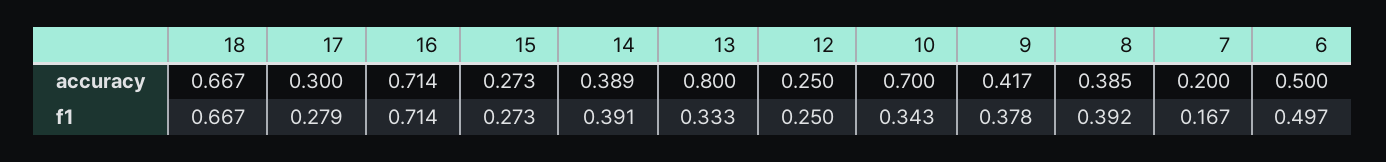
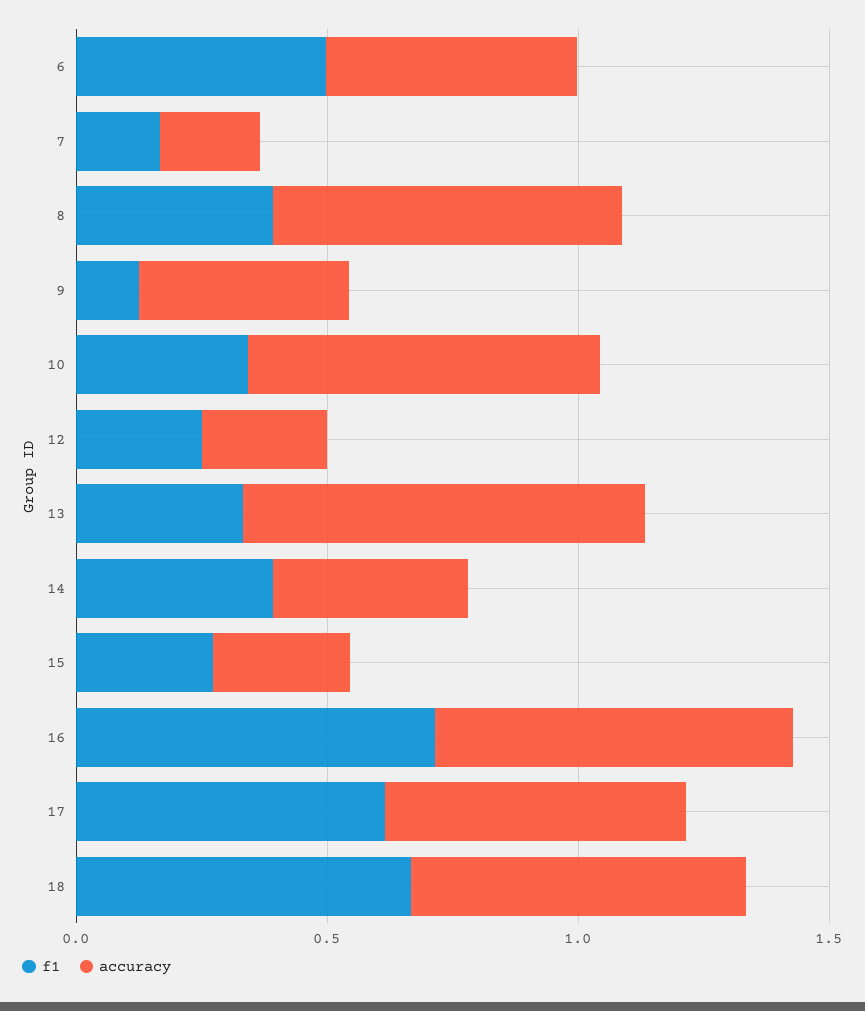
  {
    "accuracy": {
      "18": 0.667,
-     "17": 0.3,
+     "17": 0.6,
      "16": 0.714,
      "15": 0.273,
      "14": 0.389,
      "13": 0.8,
      "12": 0.25,
      "10": 0.7,
      "9": 0.417,
-     "8": 0.385,
+     "8": 0.7,
      "7": 0.2,
      "6": 0.5
    },
    "f1": {
      "18": 0.667,
-     "17": 0.279,
+     "17": 0.6,
      "16": 0.714,
      "15": 0.273,
      "14": 0.391,
      "13": 0.333,
      "12": 0.25,
      "10": 0.343,
-     "9": 0.378,
+     "9": 0.1,
      "8": 0.392,
      "7": 0.167,
      "6": 0.497
    }
  }

